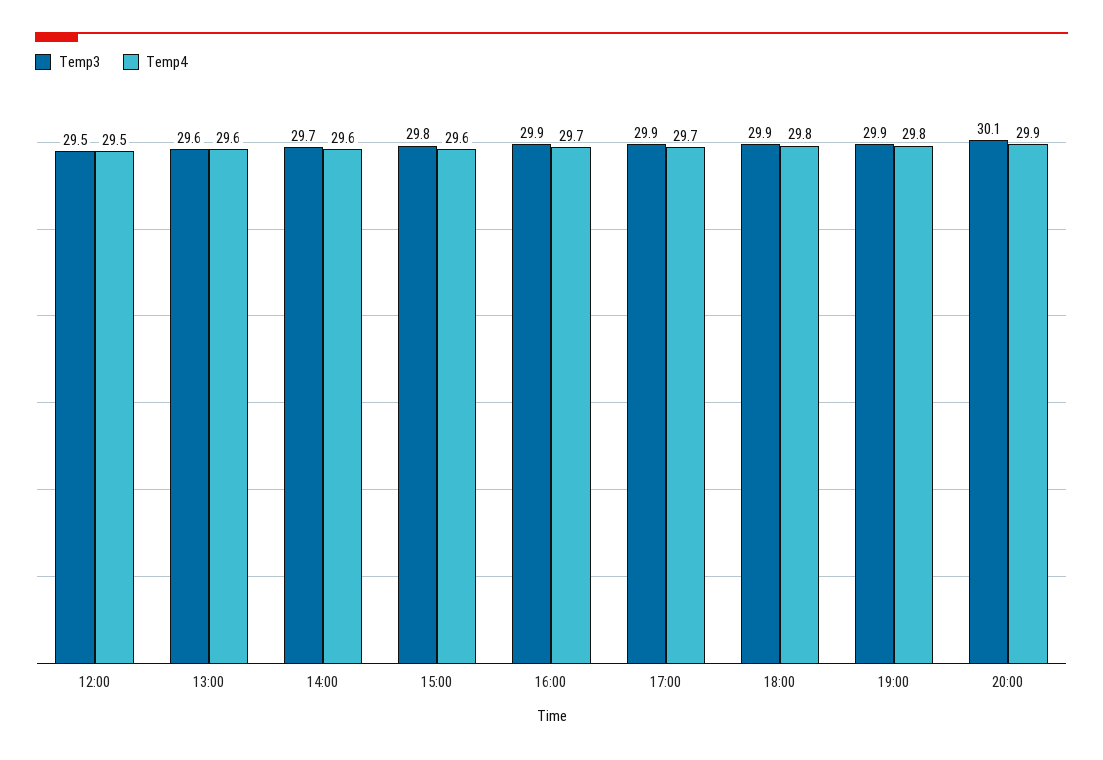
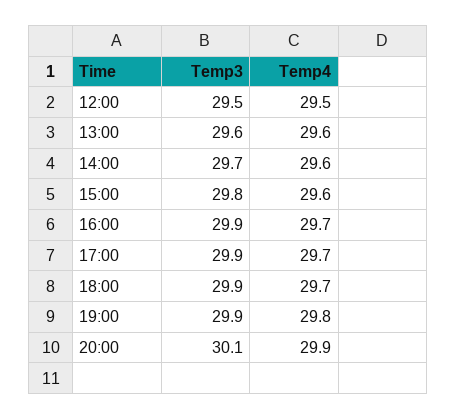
  {
    "Temp3": {
      "12:00": 29.5,
      "13:00": 29.6,
      "14:00": 29.7,
      "15:00": 29.8,
      "16:00": 29.9,
      "17:00": 29.9,
      "18:00": 29.9,
      "19:00": 29.9,
      "20:00": 30.1
    },
    "Temp4": {
      "12:00": 29.5,
      "13:00": 29.6,
      "14:00": 29.6,
      "15:00": 29.6,
      "16:00": 29.7,
      "17:00": 29.7,
-     "18:00": 29.8,
+     "18:00": 29.7,
      "19:00": 29.8,
      "20:00": 29.9
    }
  }

